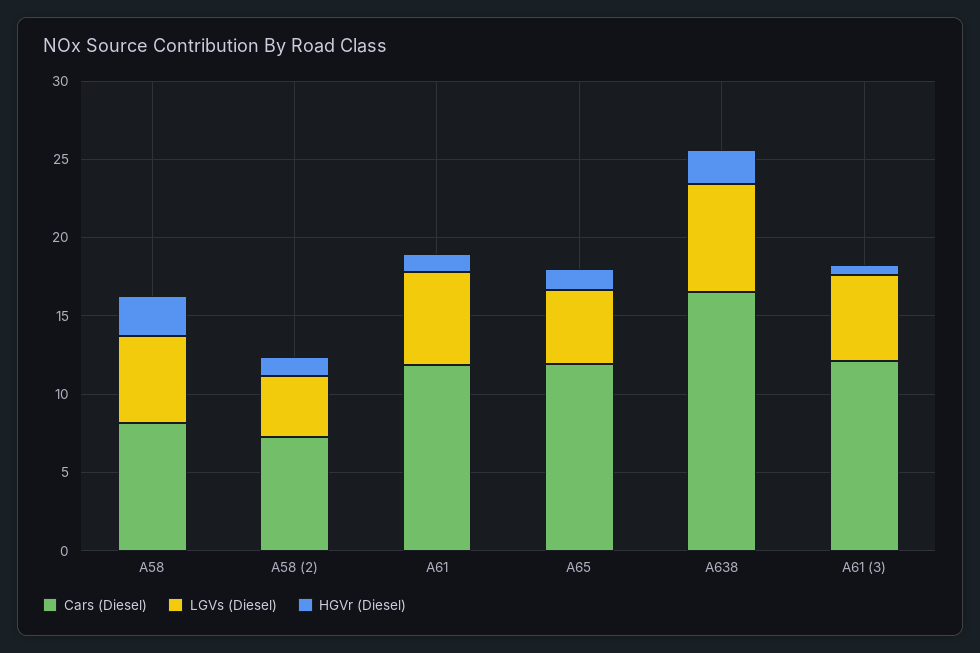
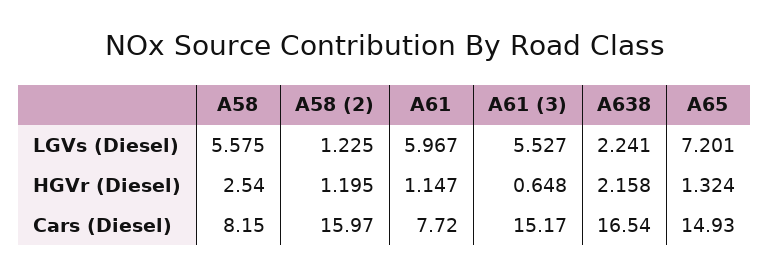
  {
    "Cars (Diesel)": {
      "A58": 8.15,
-     "A58 (2)": 7,
+     "A58 (2)": 15.97,
-     "A61": 12,
+     "A61": 7.72,
-     "A65": 12,
+     "A65": 14.93,
      "A638": 16.54,
-     "A61 (3)": 12
+     "A61 (3)": 15.17
    },
    "LGVs (Diesel)": {
      "A58": 5.575,
-     "A58 (2)": 4,
+     "A58 (2)": 1.225,
      "A61": 5.967,
-     "A65": 5,
+     "A65": 7.201,
-     "A638": 7,
+     "A638": 2.241,
      "A61 (3)": 5.527
    },
    "HGVr (Diesel)": {
      "A58": 2.54,
      "A58 (2)": 1.195,
      "A61": 1.147,
      "A65": 1.324,
      "A638": 2.158,
      "A61 (3)": 0.648
    }
  }

